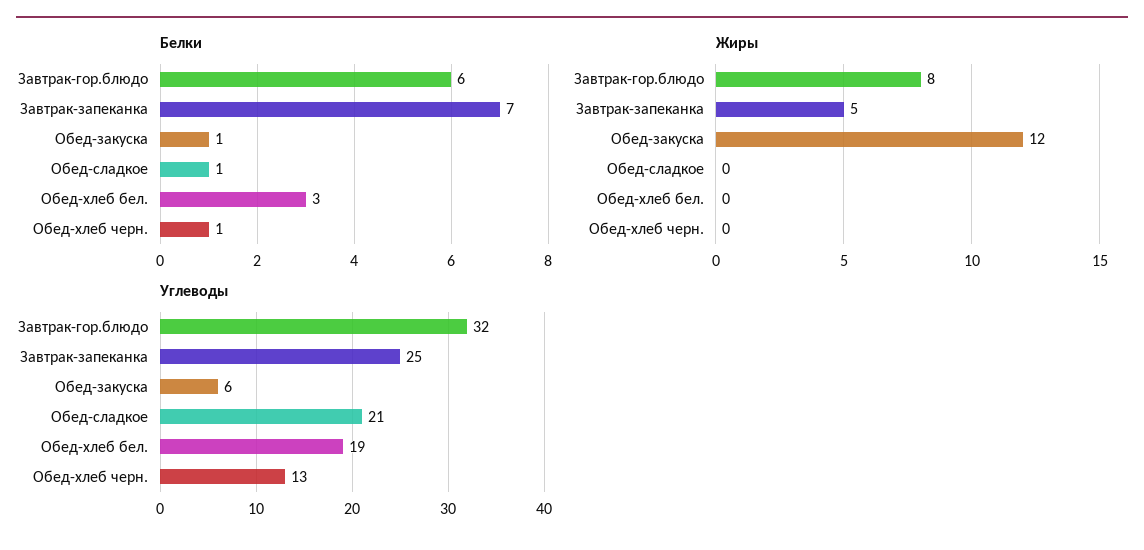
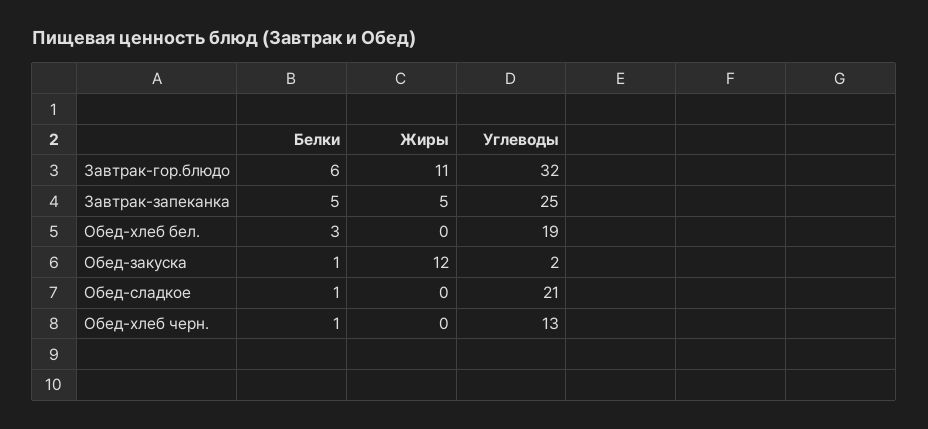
  {
    "Белки": {
      "Завтрак-гор.блюдо": 6,
-     "Завтрак-запеканка": 7,
+     "Завтрак-запеканка": 5,
      "Обед-закуска": 1,
      "Обед-сладкое": 1,
      "Обед-хлеб бел.": 3,
      "Обед-хлеб черн.": 1
    },
    "Жиры": {
-     "Завтрак-гор.блюдо": 8,
+     "Завтрак-гор.блюдо": 11,
      "Завтрак-запеканка": 5,
      "Обед-закуска": 12,
      "Обед-сладкое": 0,
      "Обед-хлеб бел.": 0,
      "Обед-хлеб черн.": 0
    },
    "Углеводы": {
      "Завтрак-гор.блюдо": 32,
      "Завтрак-запеканка": 25,
-     "Обед-закуска": 6,
+     "Обед-закуска": 2,
      "Обед-сладкое": 21,
      "Обед-хлеб бел.": 19,
      "Обед-хлеб черн.": 13
    }
  }

